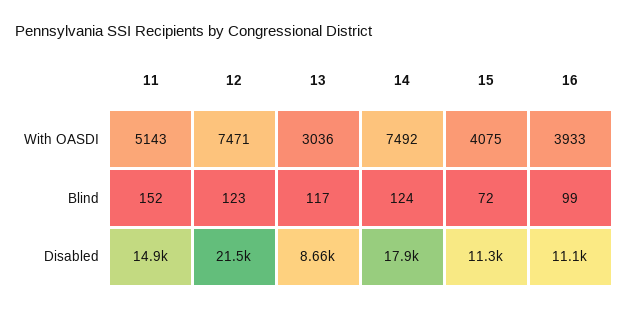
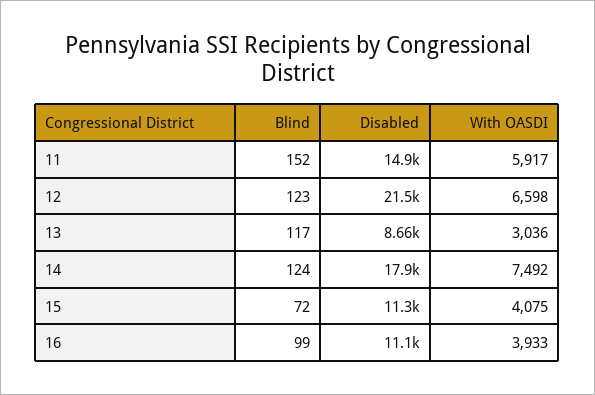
  {
    "11": {
-     "With OASDI": 5143,
+     "With OASDI": 5917,
      "Blind": 152,
      "Disabled": 14900
    },
    "12": {
-     "With OASDI": 7471,
+     "With OASDI": 6598,
      "Blind": 123,
      "Disabled": 21500
    },
    "13": {
      "With OASDI": 3036,
      "Blind": 117,
      "Disabled": 8660
    },
    "14": {
      "With OASDI": 7492,
      "Blind": 124,
      "Disabled": 17900
    },
    "15": {
      "With OASDI": 4075,
      "Blind": 72,
      "Disabled": 11300
    },
    "16": {
      "With OASDI": 3933,
      "Blind": 99,
      "Disabled": 11100
    }
  }

